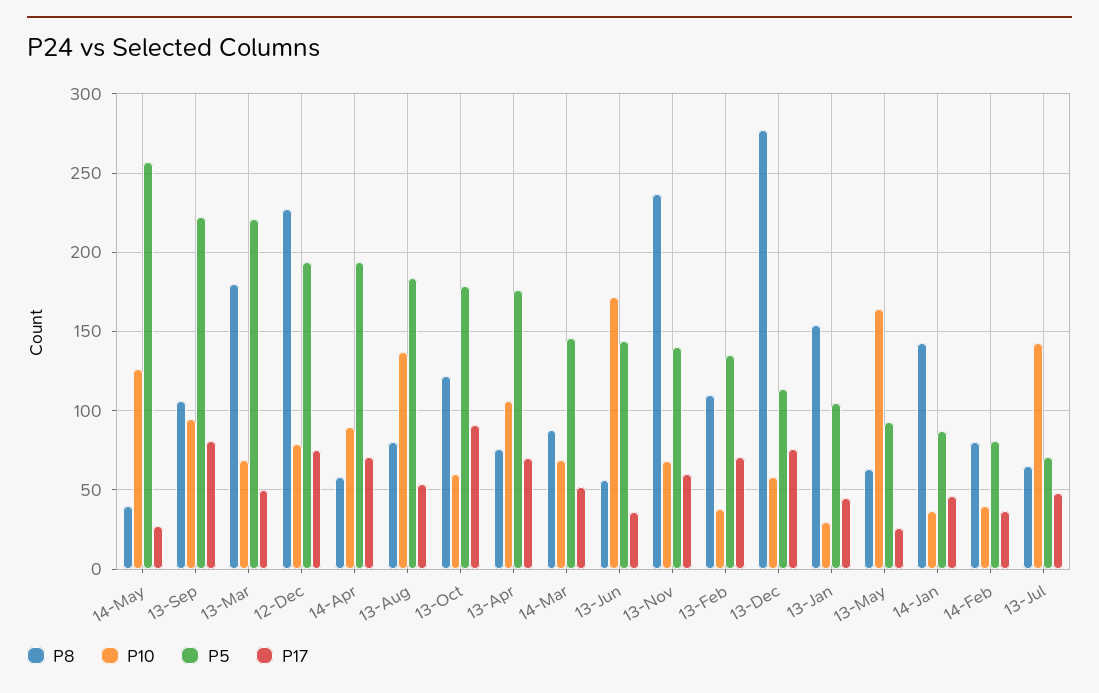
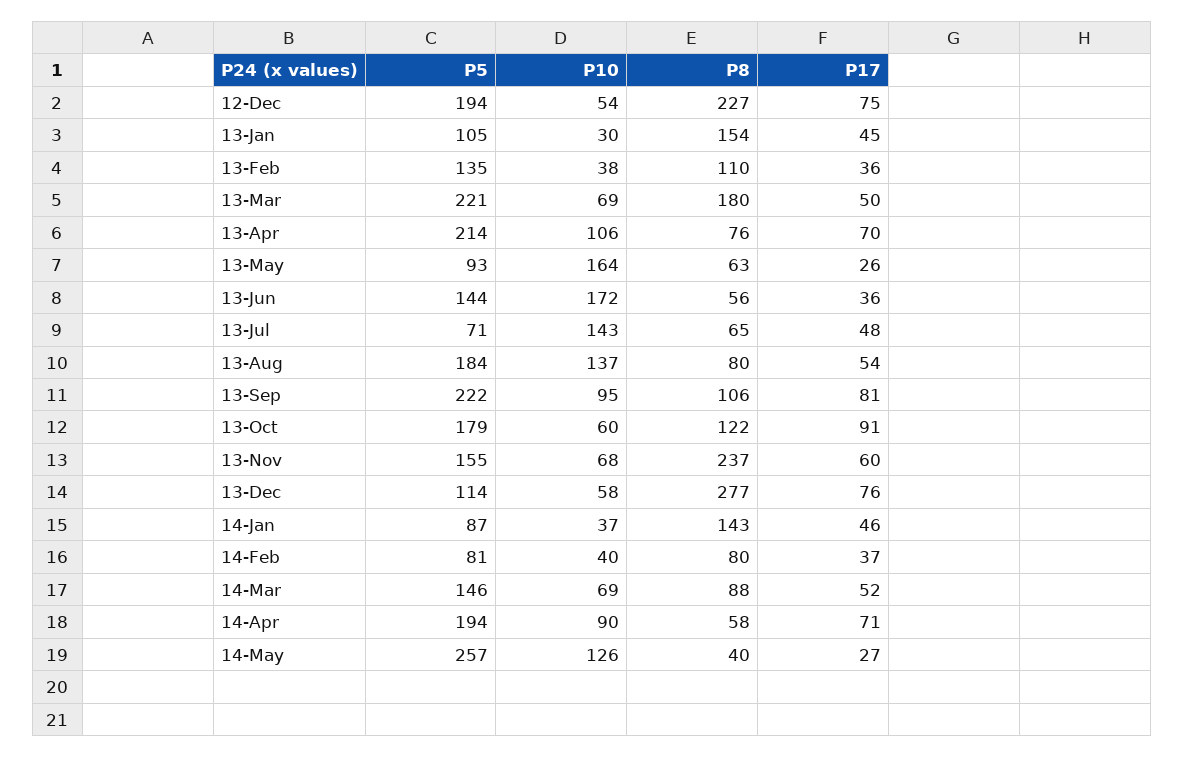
  {
    "P8": {
      "14-May": 40,
      "13-Sep": 106,
      "13-Mar": 180,
      "12-Dec": 227,
      "14-Apr": 58,
      "13-Aug": 80,
      "13-Oct": 122,
      "13-Apr": 76,
      "14-Mar": 88,
      "13-Jun": 56,
      "13-Nov": 237,
      "13-Feb": 110,
      "13-Dec": 277,
      "13-Jan": 154,
      "13-May": 63,
      "14-Jan": 143,
      "14-Feb": 80,
      "13-Jul": 65
    },
    "P10": {
      "14-May": 126,
      "13-Sep": 95,
      "13-Mar": 69,
-     "12-Dec": 80,
+     "12-Dec": 54,
      "14-Apr": 90,
      "13-Aug": 137,
      "13-Oct": 60,
      "13-Apr": 106,
      "14-Mar": 69,
      "13-Jun": 172,
      "13-Nov": 68,
      "13-Feb": 38,
      "13-Dec": 58,
      "13-Jan": 30,
      "13-May": 164,
      "14-Jan": 37,
      "14-Feb": 40,
      "13-Jul": 143
    },
    "P5": {
      "14-May": 257,
      "13-Sep": 222,
      "13-Mar": 221,
      "12-Dec": 194,
      "14-Apr": 194,
      "13-Aug": 184,
      "13-Oct": 179,
-     "13-Apr": 175,
+     "13-Apr": 214,
      "14-Mar": 146,
      "13-Jun": 144,
-     "13-Nov": 140,
+     "13-Nov": 155,
      "13-Feb": 135,
      "13-Dec": 114,
      "13-Jan": 105,
      "13-May": 93,
      "14-Jan": 87,
      "14-Feb": 81,
      "13-Jul": 71
    },
    "P17": {
      "14-May": 27,
      "13-Sep": 81,
      "13-Mar": 50,
      "12-Dec": 75,
      "14-Apr": 71,
      "13-Aug": 54,
      "13-Oct": 91,
      "13-Apr": 70,
      "14-Mar": 52,
      "13-Jun": 36,
      "13-Nov": 60,
-     "13-Feb": 70,
+     "13-Feb": 36,
      "13-Dec": 76,
      "13-Jan": 45,
      "13-May": 26,
      "14-Jan": 46,
      "14-Feb": 37,
      "13-Jul": 48
    }
  }

